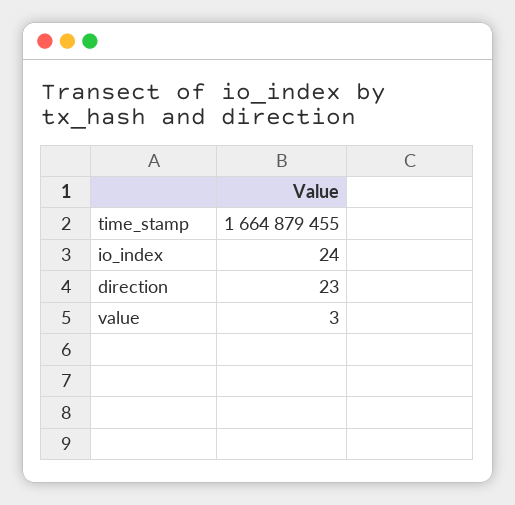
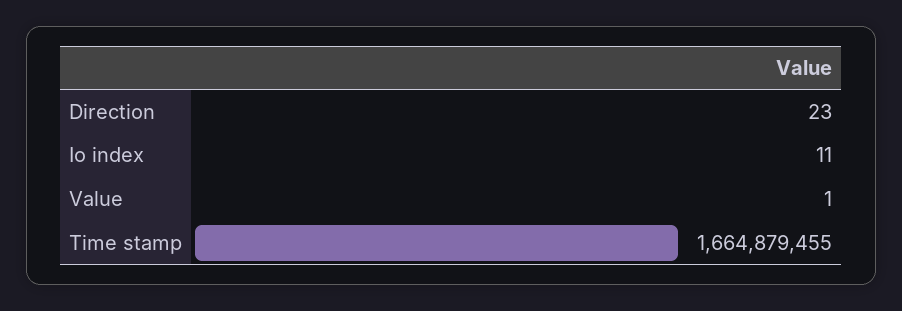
  {
    "time_stamp": 1664879455,
-   "io_index": 24,
+   "io_index": 11,
    "direction": 23,
-   "value": 3
+   "value": 1
  }

